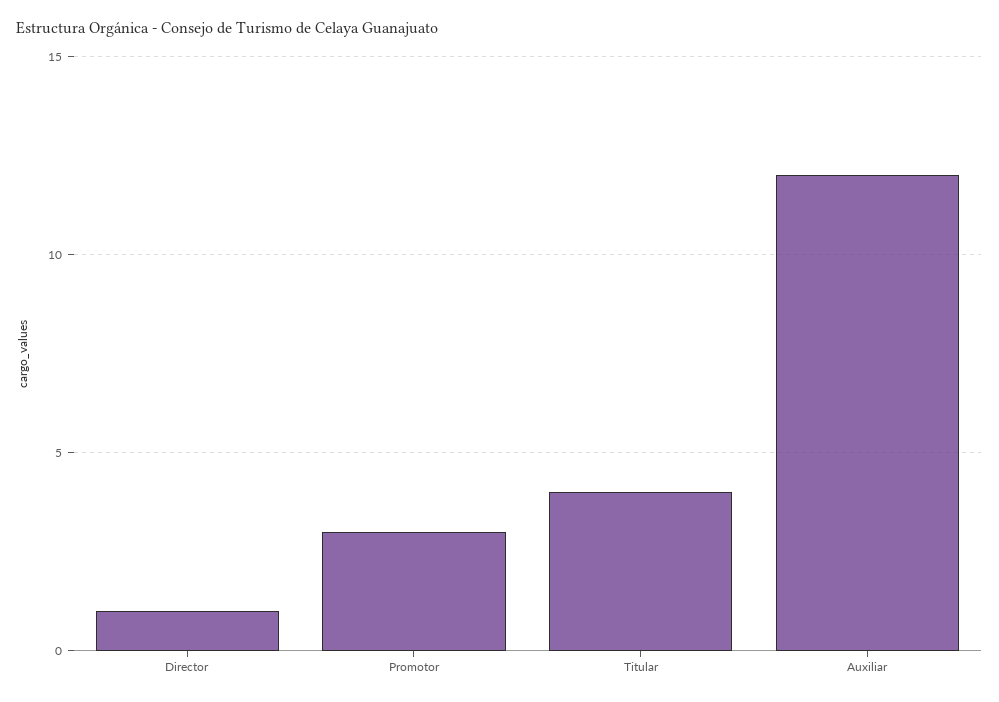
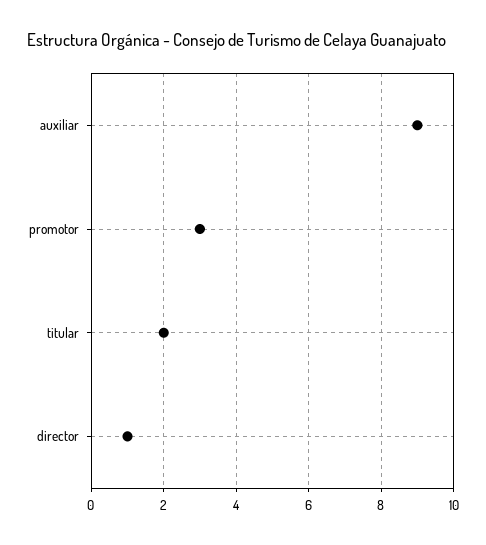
  {
    "Director": 1,
    "Promotor": 3,
-   "Titular": 4,
+   "Titular": 2,
-   "Auxiliar": 12
+   "Auxiliar": 9
  }

